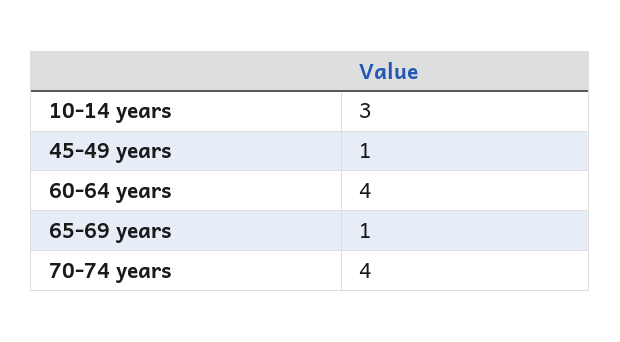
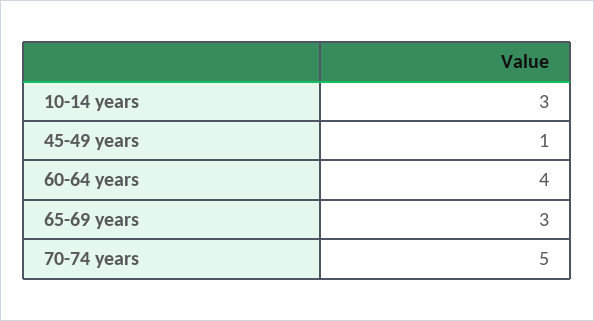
  {
    "10-14 years": 3,
    "45-49 years": 1,
    "60-64 years": 4,
-   "65-69 years": 1,
+   "65-69 years": 3,
-   "70-74 years": 4
+   "70-74 years": 5
  }

